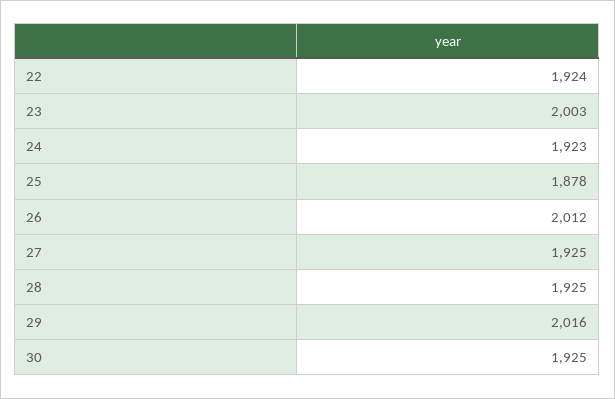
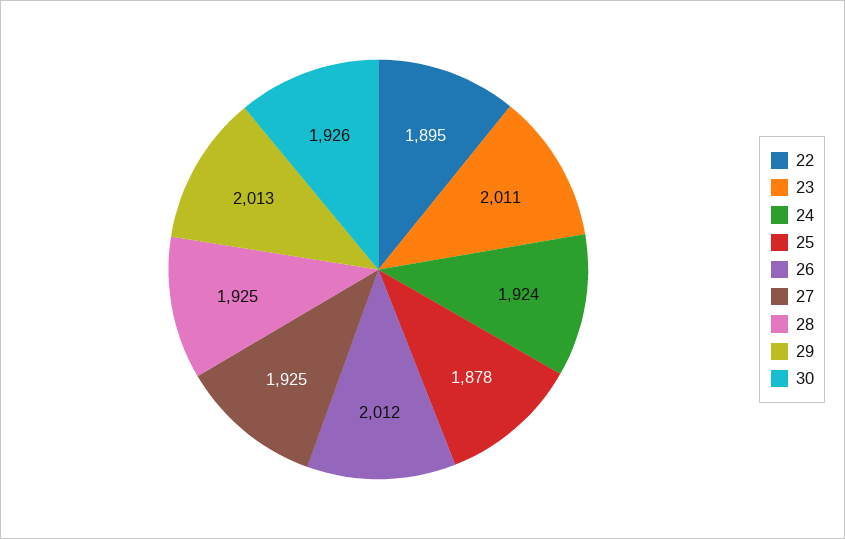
  {
-   "22": 1924,
+   "22": 1895,
-   "23": 2003,
+   "23": 2011,
-   "24": 1923,
+   "24": 1924,
    "25": 1878,
    "26": 2012,
    "27": 1925,
    "28": 1925,
-   "29": 2016,
+   "29": 2013,
-   "30": 1925
+   "30": 1926
  }

